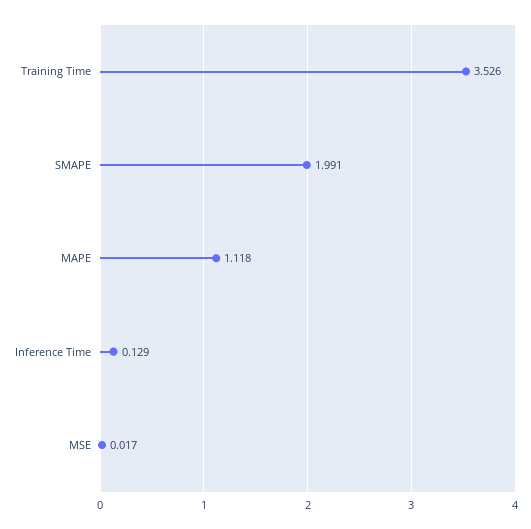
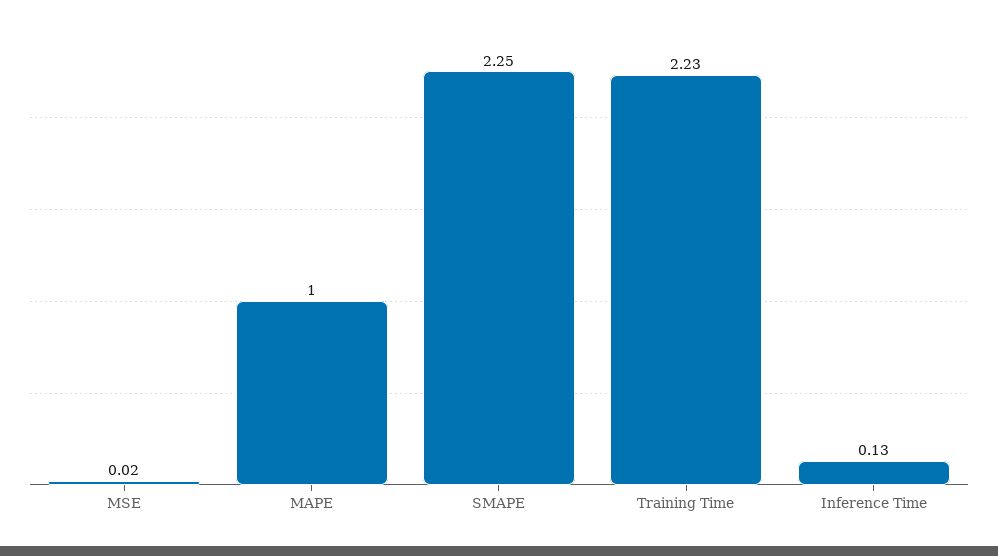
  {
-   "Training Time": 3.526,
+   "Training Time": 2.23,
-   "SMAPE": 1.991,
+   "SMAPE": 2.25,
-   "MAPE": 1.118,
+   "MAPE": 1,
    "Inference Time": 0.129,
    "MSE": 0.017
  }

